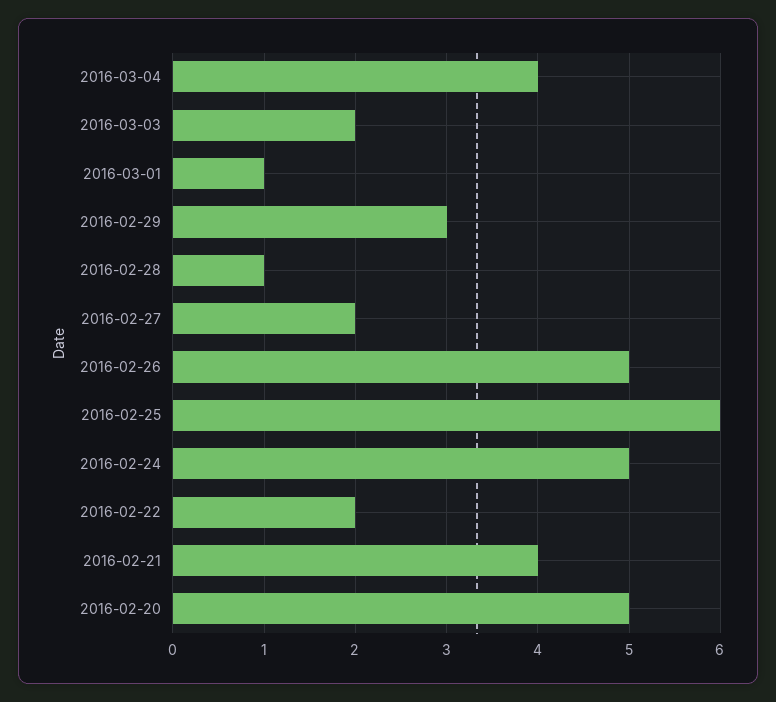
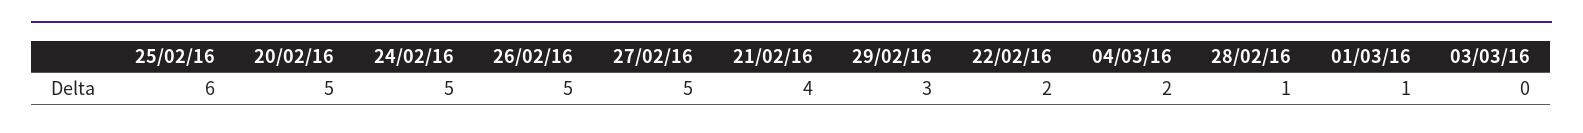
  {
-   "2016-03-04": 4,
+   "2016-03-04": 2,
-   "2016-03-03": 2,
+   "2016-03-03": 0,
    "2016-03-01": 1,
    "2016-02-29": 3,
    "2016-02-28": 1,
-   "2016-02-27": 2,
+   "2016-02-27": 5,
    "2016-02-26": 5,
    "2016-02-25": 6,
    "2016-02-24": 5,
    "2016-02-22": 2,
    "2016-02-21": 4,
    "2016-02-20": 5
  }

